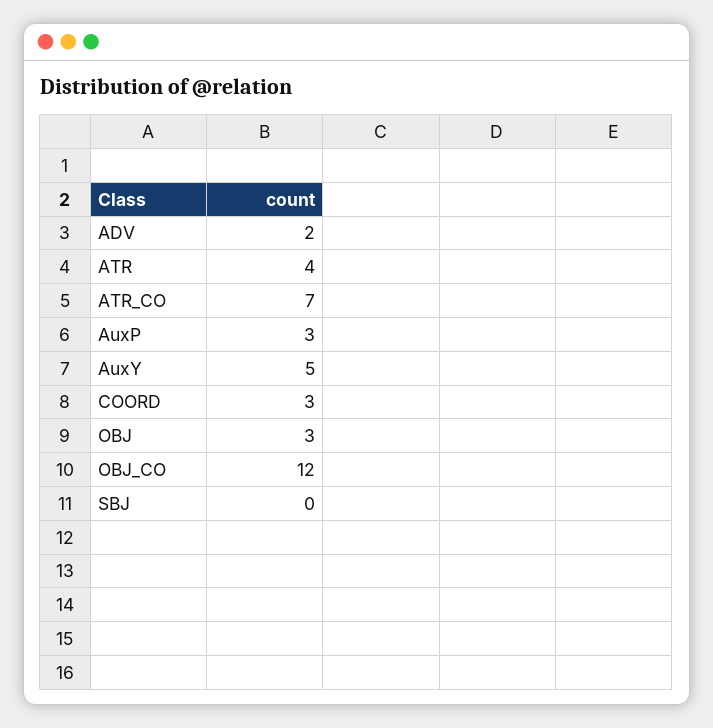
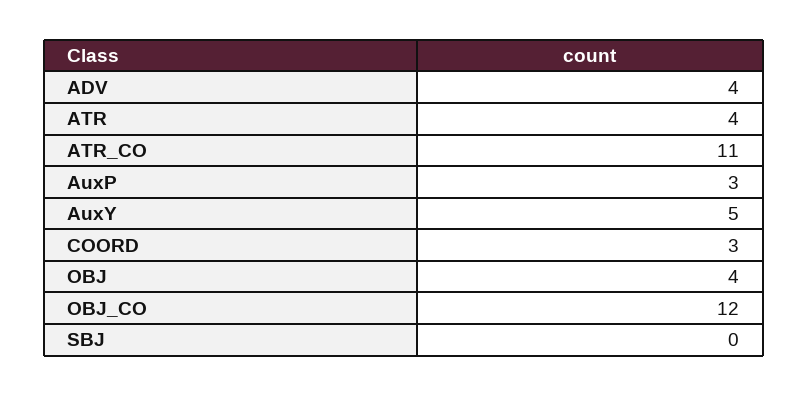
  {
-   "ADV": 2,
+   "ADV": 4,
    "ATR": 4,
-   "ATR_CO": 7,
+   "ATR_CO": 11,
    "AuxP": 3,
    "AuxY": 5,
    "COORD": 3,
-   "OBJ": 3,
+   "OBJ": 4,
    "OBJ_CO": 12,
    "SBJ": 0
  }

